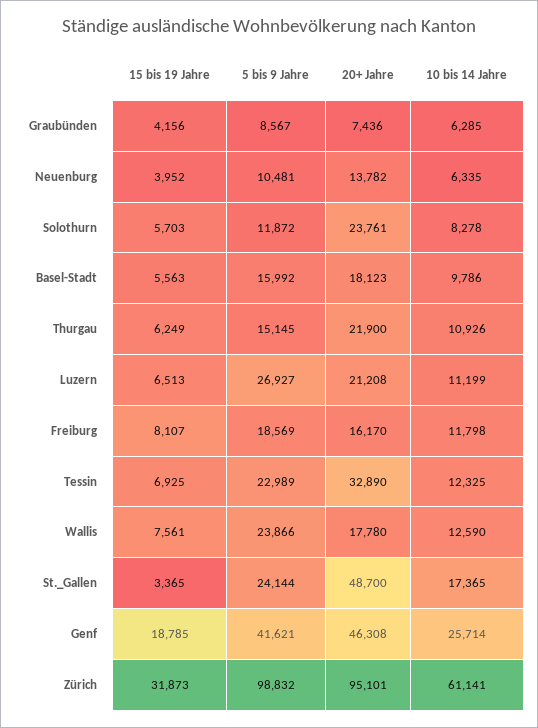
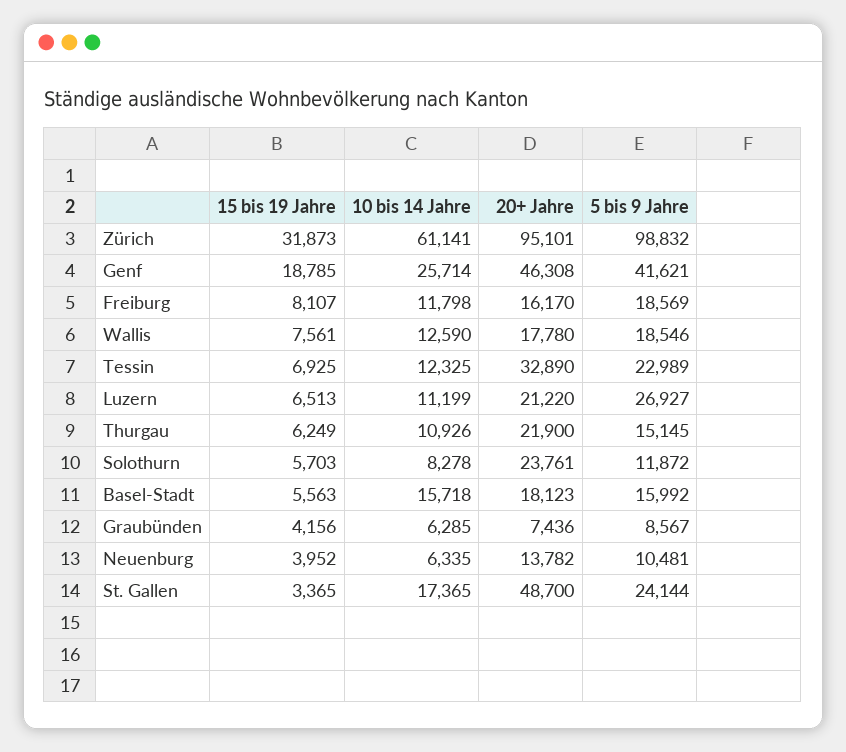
  {
    "15 bis 19 Jahre": {
      "Graubünden": 4156,
      "Neuenburg": 3952,
      "Solothurn": 5703,
      "Basel-Stadt": 5563,
      "Thurgau": 6249,
      "Luzern": 6513,
      "Freiburg": 8107,
      "Tessin": 6925,
      "Wallis": 7561,
      "St._Gallen": 3365,
      "Genf": 18785,
      "Zürich": 31873
    },
    "5 bis 9 Jahre": {
      "Graubünden": 8567,
      "Neuenburg": 10481,
      "Solothurn": 11872,
      "Basel-Stadt": 15992,
      "Thurgau": 15145,
      "Luzern": 26927,
      "Freiburg": 18569,
      "Tessin": 22989,
-     "Wallis": 23866,
+     "Wallis": 18546,
      "St._Gallen": 24144,
      "Genf": 41621,
      "Zürich": 98832
    },
    "20+ Jahre": {
      "Graubünden": 7436,
      "Neuenburg": 13782,
      "Solothurn": 23761,
      "Basel-Stadt": 18123,
      "Thurgau": 21900,
-     "Luzern": 21208,
+     "Luzern": 21220,
      "Freiburg": 16170,
      "Tessin": 32890,
      "Wallis": 17780,
      "St._Gallen": 48700,
      "Genf": 46308,
      "Zürich": 95101
    },
    "10 bis 14 Jahre": {
      "Graubünden": 6285,
      "Neuenburg": 6335,
      "Solothurn": 8278,
-     "Basel-Stadt": 9786,
+     "Basel-Stadt": 15718,
      "Thurgau": 10926,
      "Luzern": 11199,
      "Freiburg": 11798,
      "Tessin": 12325,
      "Wallis": 12590,
      "St._Gallen": 17365,
      "Genf": 25714,
      "Zürich": 61141
    }
  }

